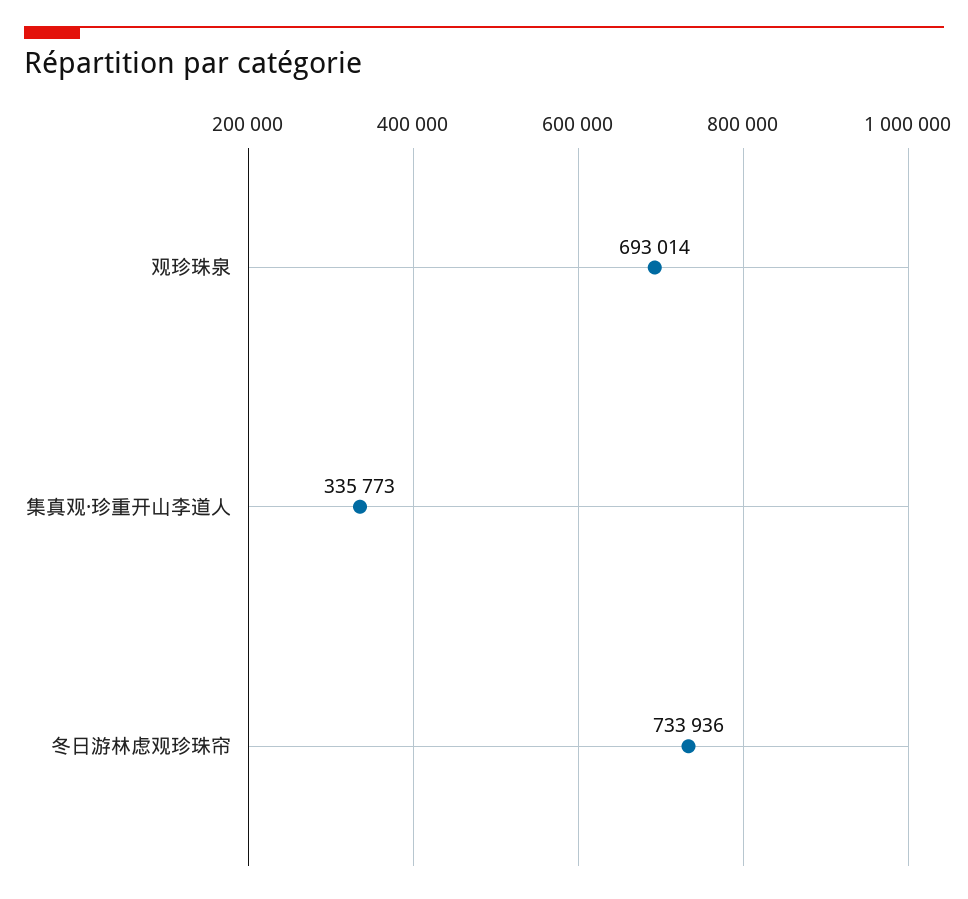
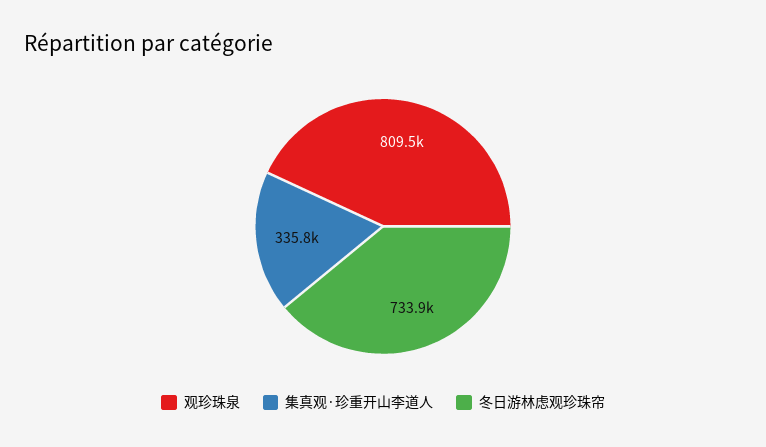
  {
-   "观珍珠泉": 693014,
+   "观珍珠泉": 809500,
    "集真观·珍重开山李道人": 335773,
    "冬日游林虑观珍珠帘": 733936
  }

